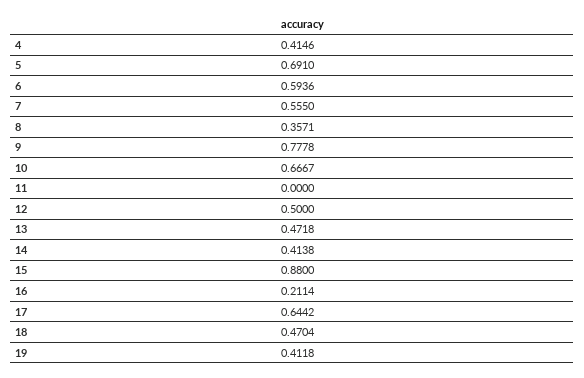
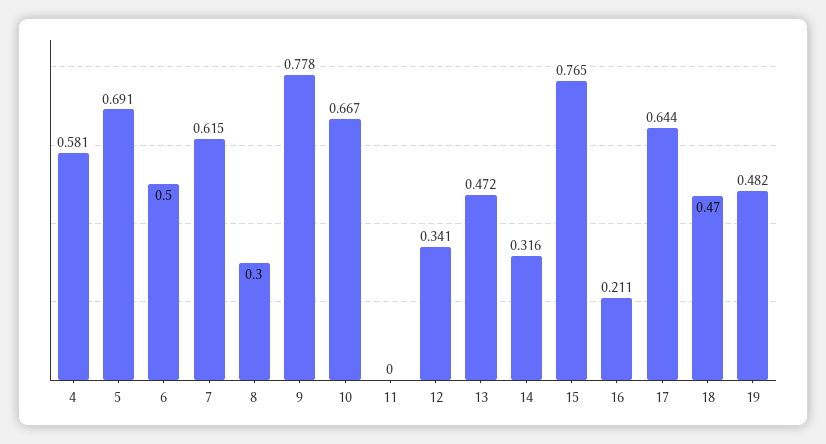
  {
-   "4": 0.4146,
+   "4": 0.581,
    "5": 0.691,
-   "6": 0.5936,
+   "6": 0.5,
-   "7": 0.555,
+   "7": 0.615,
-   "8": 0.3571,
+   "8": 0.3,
    "9": 0.7778,
    "10": 0.6667,
    "11": 0,
-   "12": 0.5,
+   "12": 0.341,
    "13": 0.4718,
-   "14": 0.4138,
+   "14": 0.316,
-   "15": 0.88,
+   "15": 0.765,
    "16": 0.2114,
    "17": 0.6442,
    "18": 0.4704,
-   "19": 0.4118
+   "19": 0.482
  }

